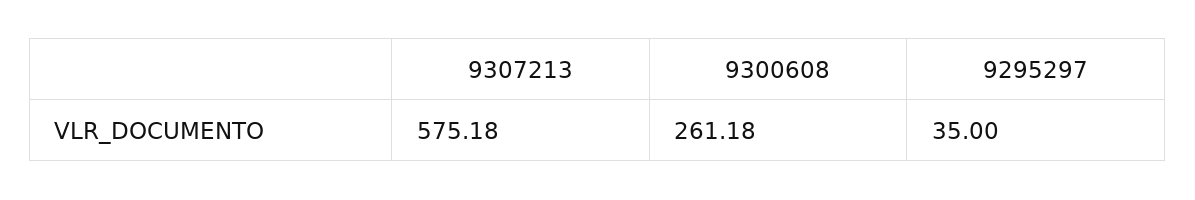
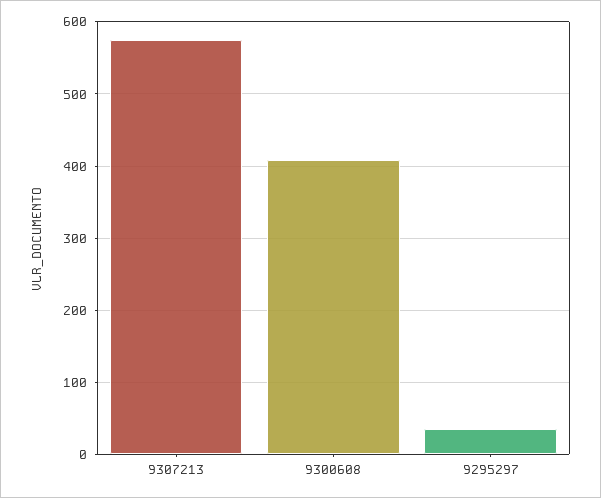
  {
    "9307213": 575.18,
-   "9300608": 261.18,
+   "9300608": 410,
    "9295297": 35
  }

